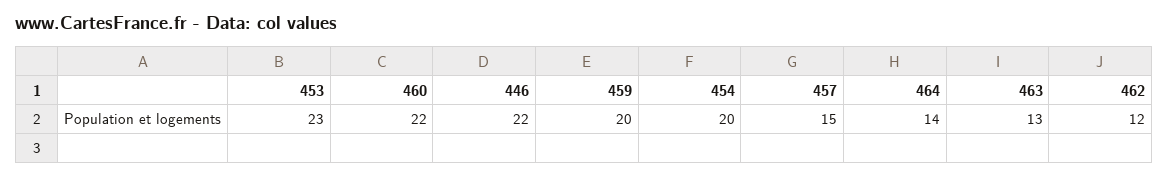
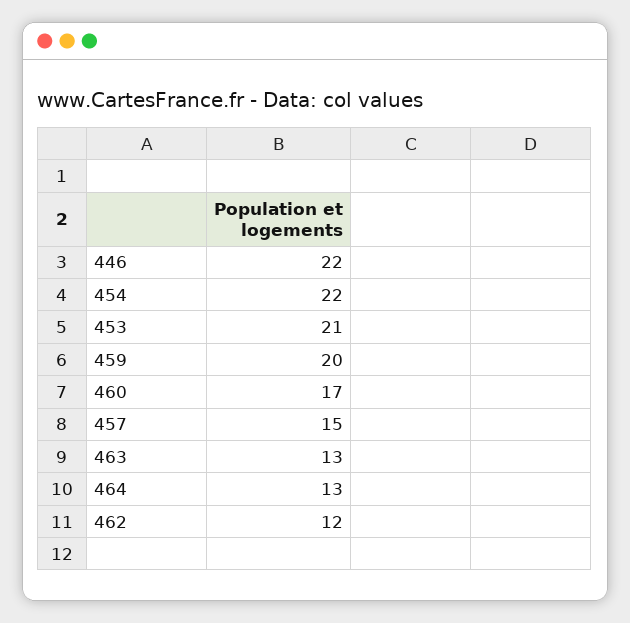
  {
-   "453": 23,
+   "453": 21,
-   "460": 22,
+   "460": 17,
    "446": 22,
    "459": 20,
-   "454": 20,
+   "454": 22,
    "457": 15,
-   "464": 14,
+   "464": 13,
    "463": 13,
    "462": 12
  }

